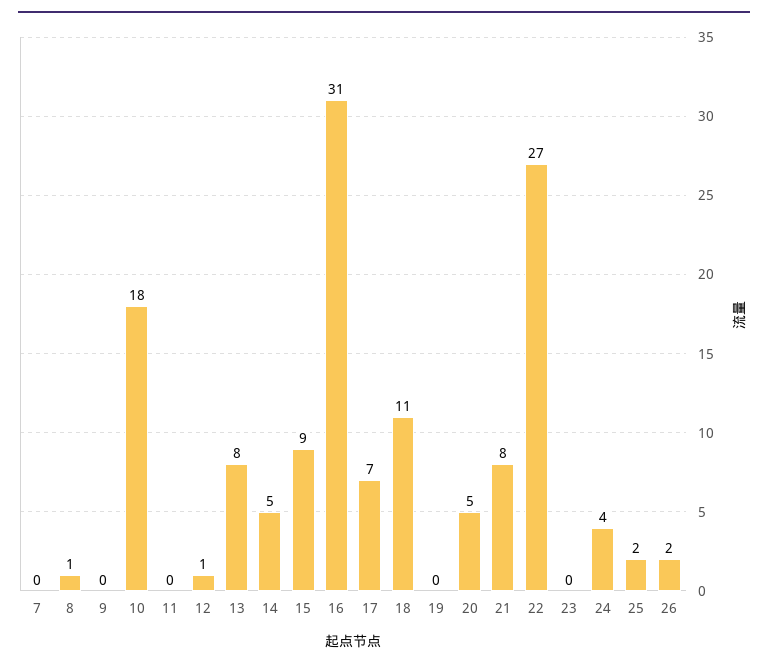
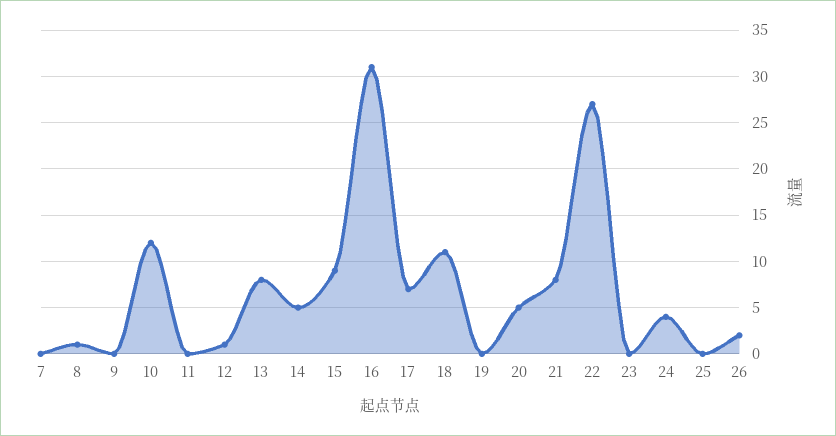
  {
    "7": 0,
    "8": 1,
    "9": 0,
-   "10": 18,
+   "10": 12,
    "11": 0,
    "12": 1,
    "13": 8,
    "14": 5,
    "15": 9,
    "16": 31,
    "17": 7,
    "18": 11,
    "19": 0,
    "20": 5,
    "21": 8,
    "22": 27,
    "23": 0,
    "24": 4,
-   "25": 2,
+   "25": 0,
    "26": 2
  }

